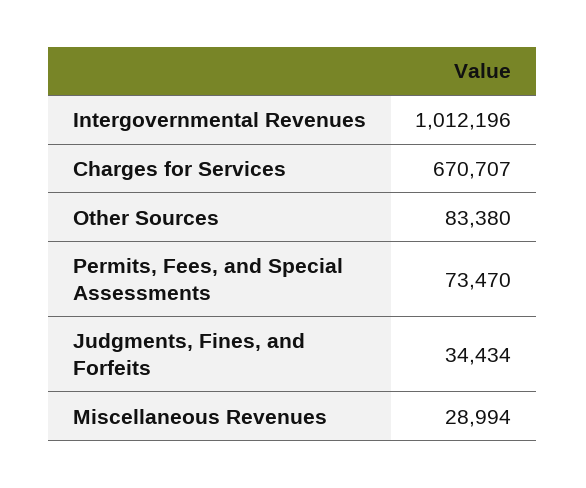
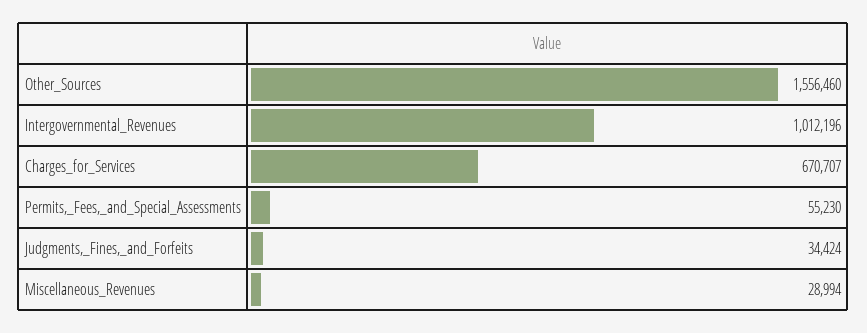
  {
    "Intergovernmental Revenues": 1012196,
    "Charges for Services": 670707,
-   "Other Sources": 83380,
+   "Other Sources": 1556460,
-   "Permits, Fees, and Special Assessments": 73470,
+   "Permits, Fees, and Special Assessments": 55230,
-   "Judgments, Fines, and Forfeits": 34434,
+   "Judgments, Fines, and Forfeits": 34424,
    "Miscellaneous Revenues": 28994
  }

